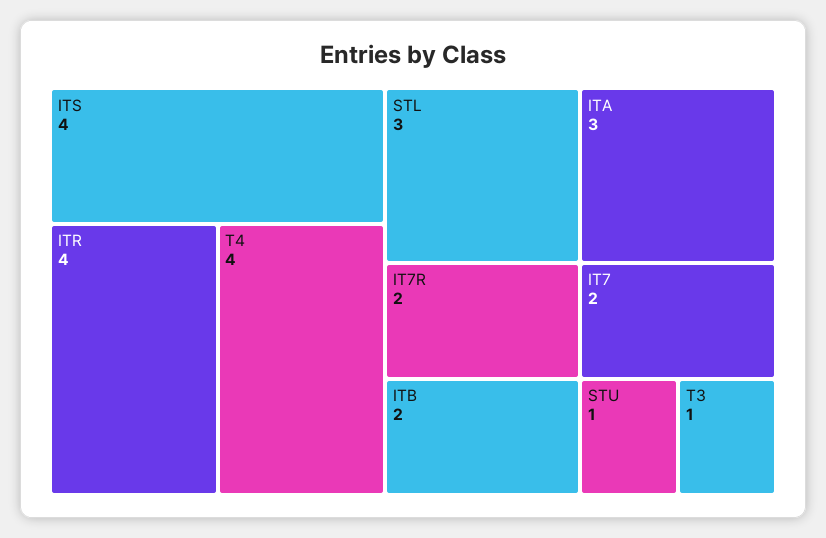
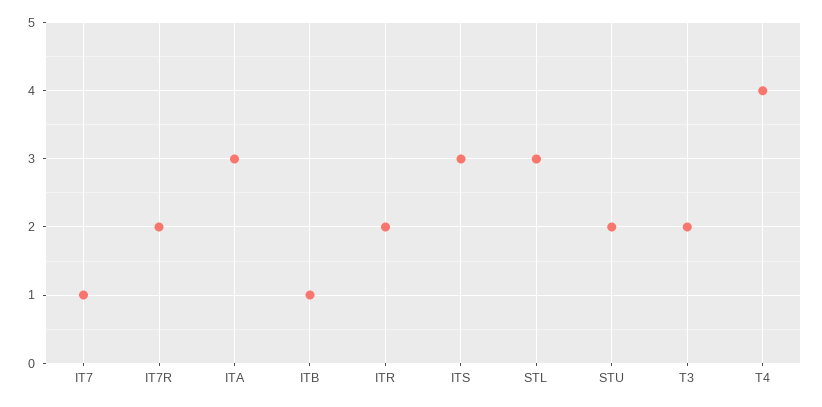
  {
-   "ITS": 4,
+   "ITS": 3,
-   "ITR": 4,
+   "ITR": 2,
    "T4": 4,
    "STL": 3,
    "ITA": 3,
    "IT7R": 2,
-   "ITB": 2,
+   "ITB": 1,
-   "IT7": 2,
+   "IT7": 1,
-   "STU": 1,
+   "STU": 2,
-   "T3": 1
+   "T3": 2
  }

